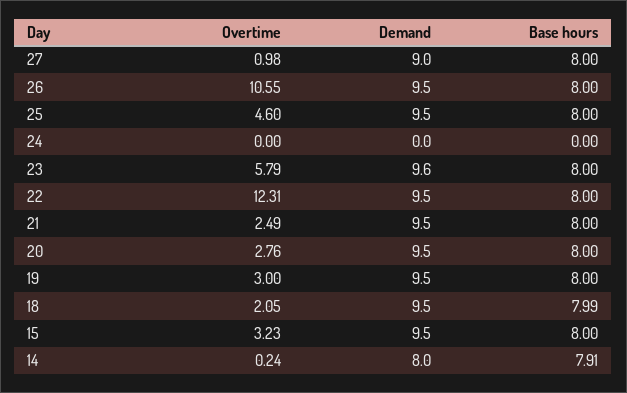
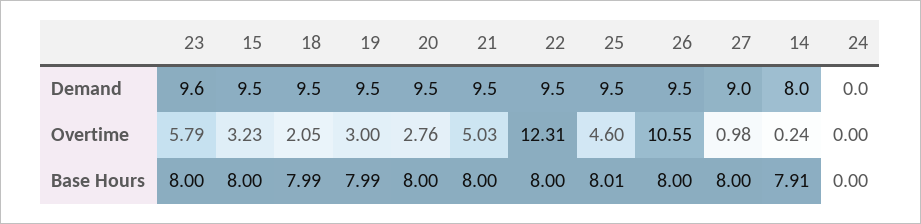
  {
    "Overtime": {
      "27": 0.98,
      "26": 10.55,
      "25": 4.6,
      "24": 0,
      "23": 5.79,
      "22": 12.31,
-     "21": 2.49,
+     "21": 5.03,
      "20": 2.76,
      "19": 3,
      "18": 2.05,
      "15": 3.23,
      "14": 0.24
    },
    "Demand": {
      "27": 9,
      "26": 9.5,
      "25": 9.5,
      "24": 0,
      "23": 9.6,
      "22": 9.5,
      "21": 9.5,
      "20": 9.5,
      "19": 9.5,
      "18": 9.5,
      "15": 9.5,
      "14": 8
    },
    "Base hours": {
      "27": 8,
      "26": 8,
-     "25": 8,
+     "25": 8.01,
      "24": 0,
      "23": 8,
      "22": 8,
      "21": 8,
      "20": 8,
-     "19": 8,
+     "19": 7.99,
      "18": 7.99,
      "15": 8,
      "14": 7.91
    }
  }

